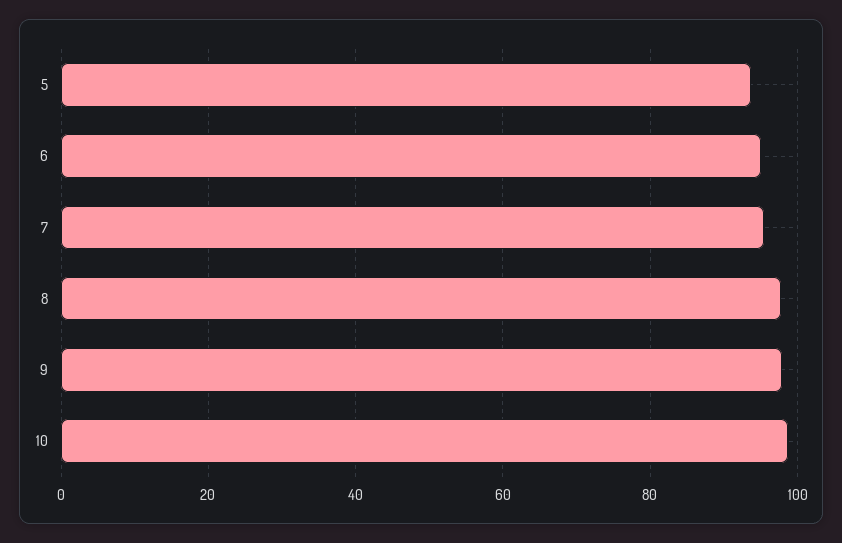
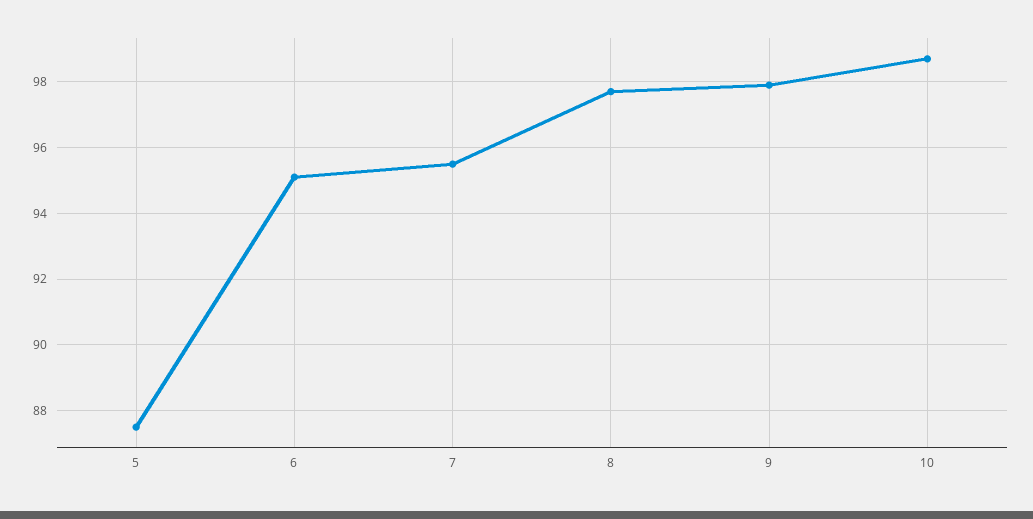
  {
-   "5": 94,
+   "5": 87.5,
    "6": 95,
    "7": 95.5,
    "8": 97.5,
    "9": 98,
    "10": 98.5
  }

